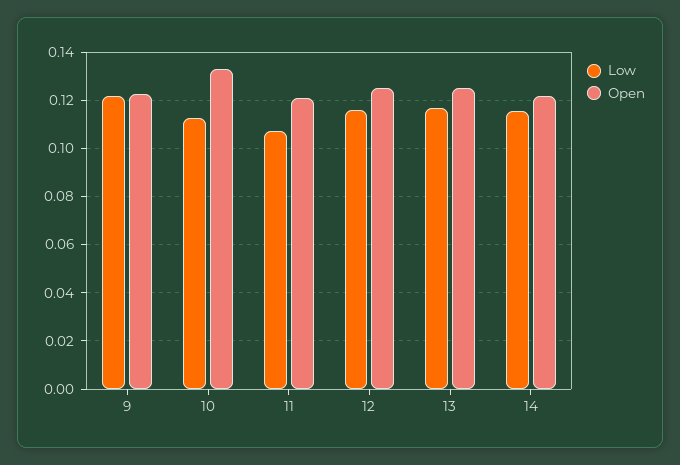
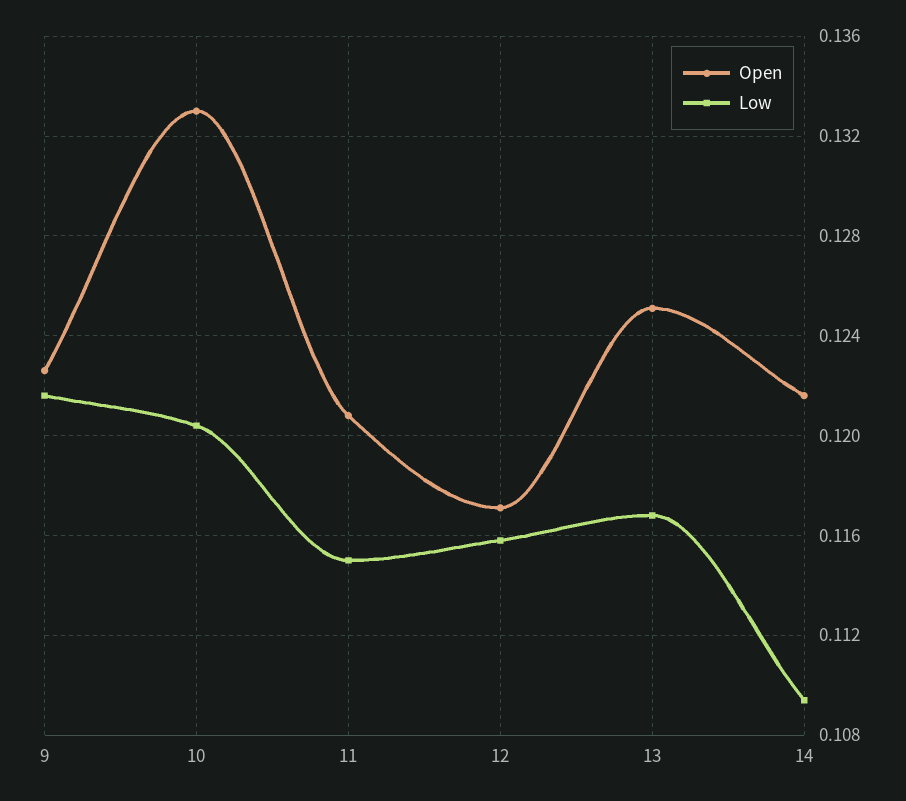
  {
    "Low": {
      "9": 0.1215,
-     "10": 0.1125,
+     "10": 0.1205,
-     "11": 0.1075,
+     "11": 0.115,
      "12": 0.116,
      "13": 0.117,
-     "14": 0.115
+     "14": 0.1095
    },
    "Open": {
      "9": 0.1225,
      "10": 0.133,
      "11": 0.121,
-     "12": 0.125,
+     "12": 0.117,
      "13": 0.125,
      "14": 0.1215
    }
  }

